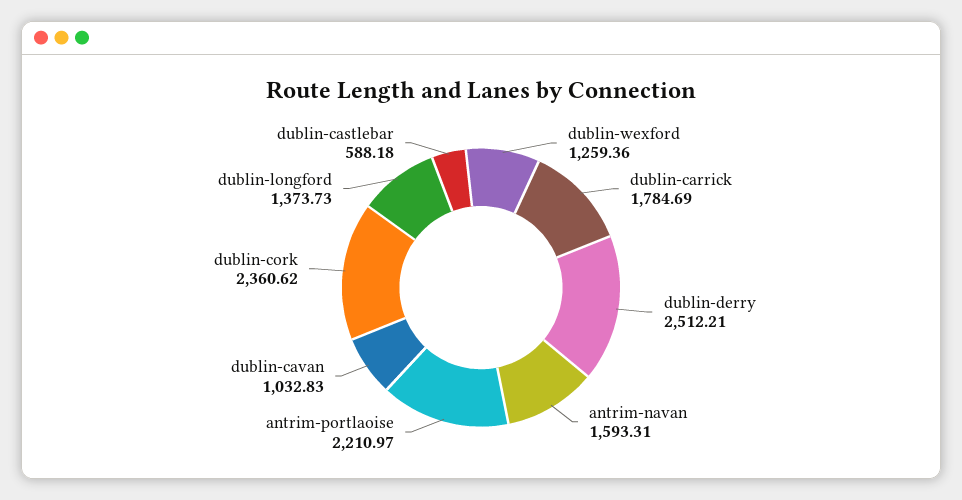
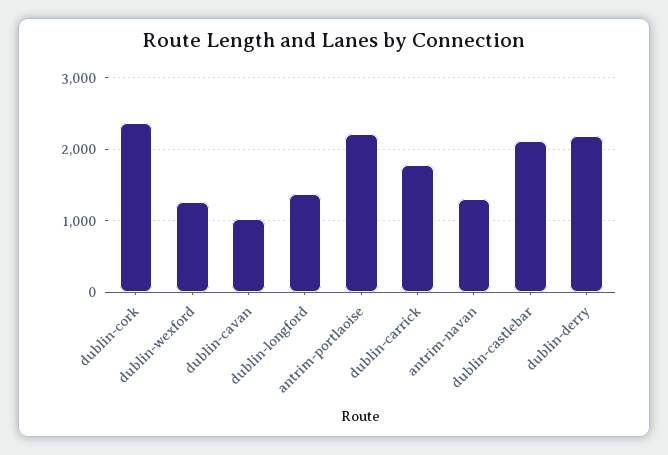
  {
    "dublin-wexford": 1259.36,
    "dublin-carrick": 1784.69,
-   "dublin-derry": 2512.21,
+   "dublin-derry": 2200,
-   "antrim-navan": 1593.31,
+   "antrim-navan": 1300,
    "antrim-portlaoise": 2210.97,
    "dublin-cavan": 1032.83,
    "dublin-cork": 2360.62,
    "dublin-longford": 1373.73,
-   "dublin-castlebar": 588.18
+   "dublin-castlebar": 2100
  }

